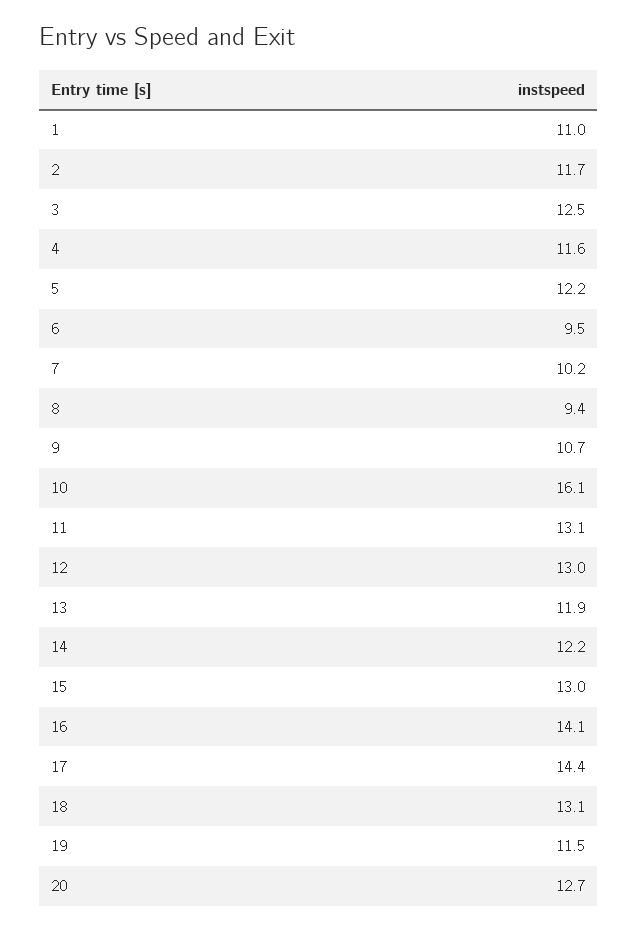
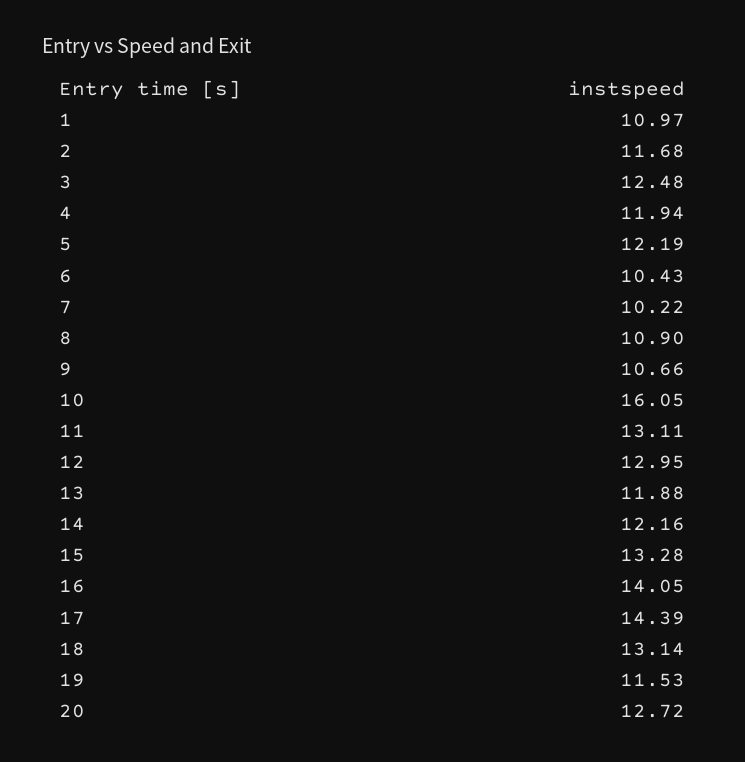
  {
    "1": 10.97,
    "2": 11.68,
    "3": 12.48,
-   "4": 11.6,
+   "4": 11.94,
    "5": 12.19,
-   "6": 9.5,
+   "6": 10.43,
    "7": 10.22,
-   "8": 9.4,
+   "8": 10.9,
    "9": 10.66,
    "10": 16.05,
    "11": 13.11,
    "12": 12.95,
    "13": 11.88,
    "14": 12.16,
-   "15": 13,
+   "15": 13.28,
    "16": 14.05,
    "17": 14.39,
    "18": 13.14,
    "19": 11.53,
    "20": 12.72
  }

